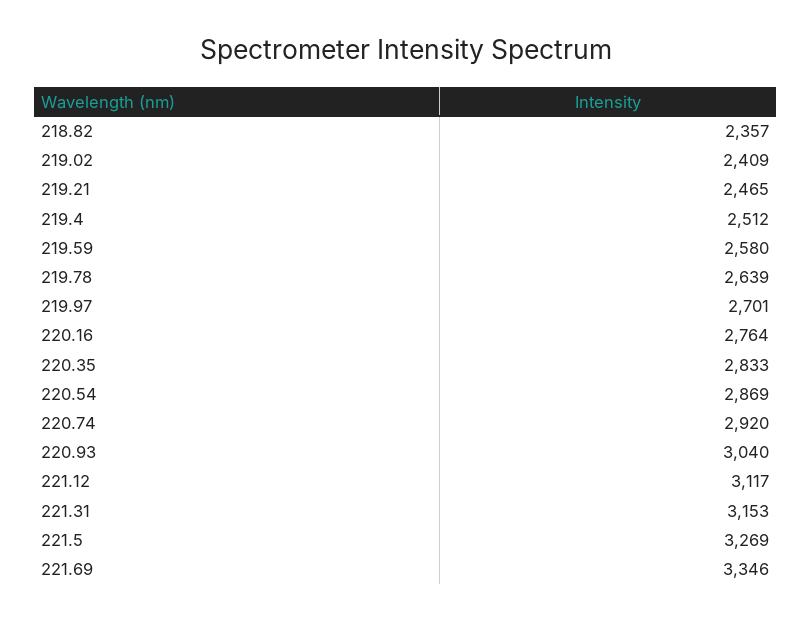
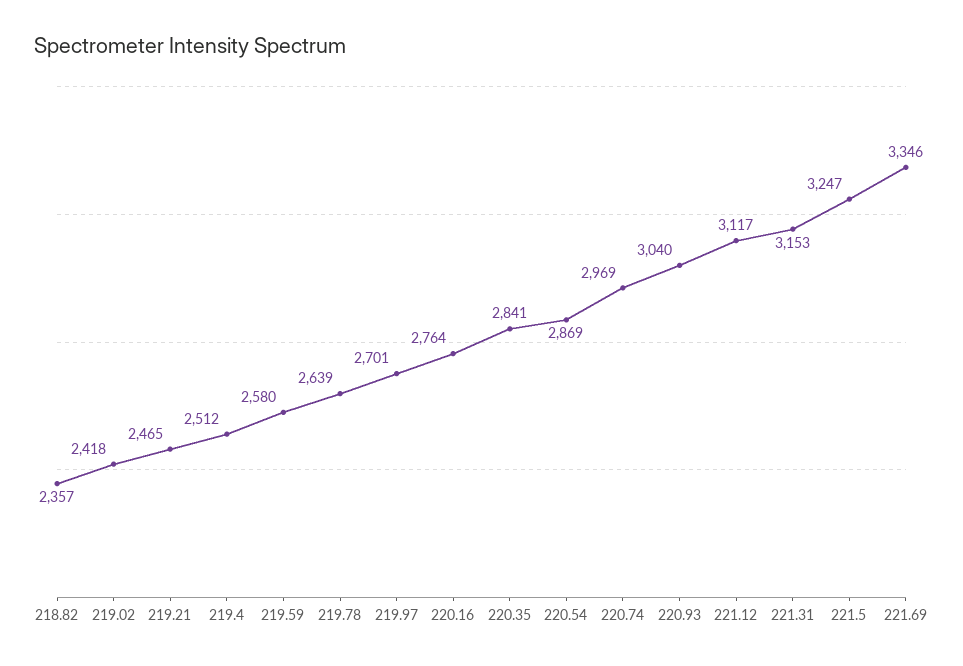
  {
    "218.82": 2357,
-   "219.02": 2409,
+   "219.02": 2418,
    "219.21": 2465,
    "219.4": 2512,
    "219.59": 2580,
    "219.78": 2639,
    "219.97": 2701,
    "220.16": 2764,
-   "220.35": 2833,
+   "220.35": 2841,
    "220.54": 2869,
-   "220.74": 2920,
+   "220.74": 2969,
    "220.93": 3040,
    "221.12": 3117,
    "221.31": 3153,
-   "221.5": 3269,
+   "221.5": 3247,
    "221.69": 3346
  }

